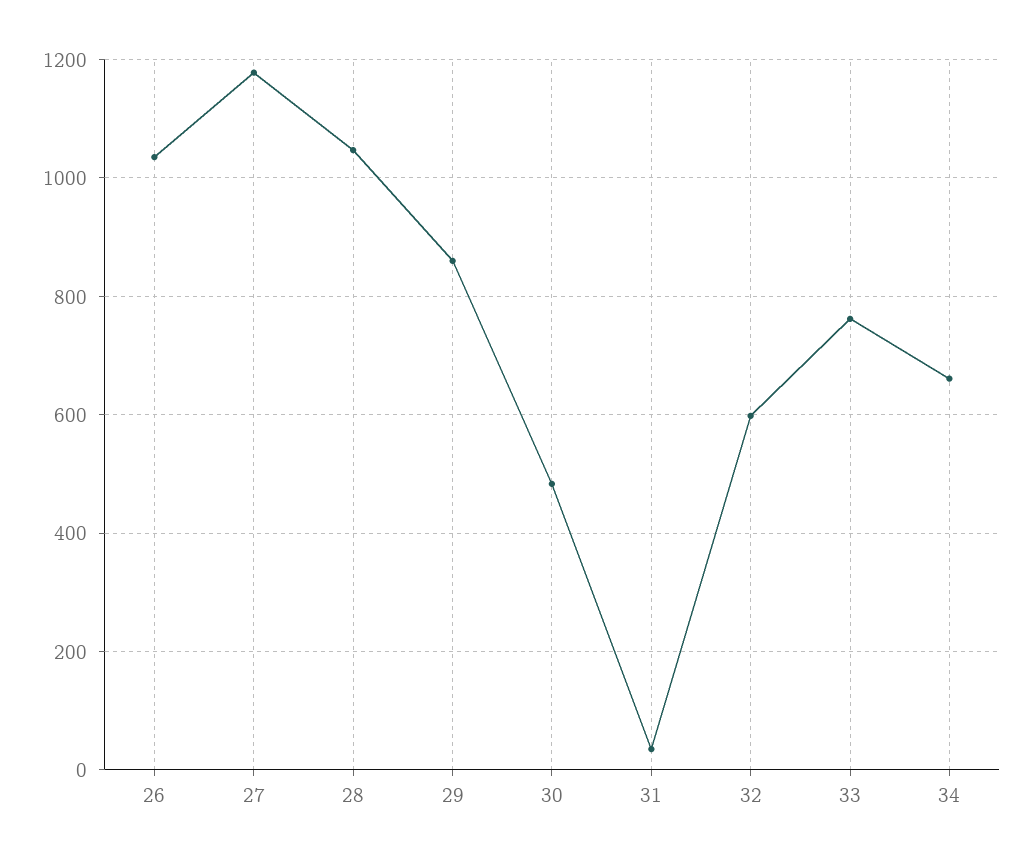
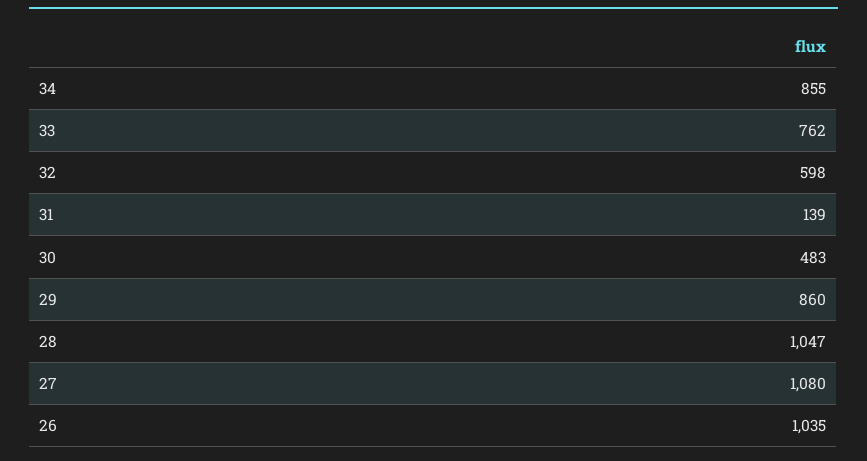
  {
    "26": 1035,
-   "27": 1180,
+   "27": 1080,
    "28": 1047,
    "29": 860,
    "30": 483,
-   "31": 40,
+   "31": 139,
    "32": 598,
    "33": 762,
-   "34": 660
+   "34": 855
  }

